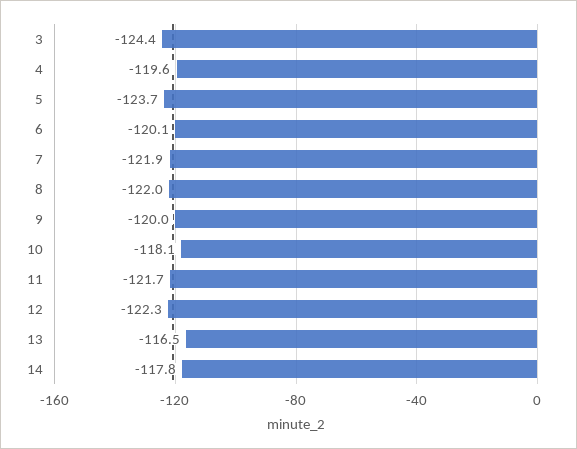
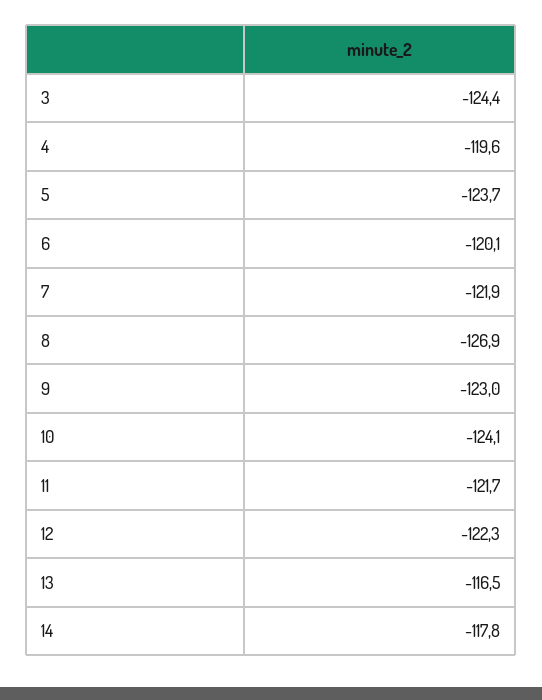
  {
    "3": -124.4,
    "4": -119.6,
    "5": -123.7,
    "6": -120.1,
    "7": -121.9,
-   "8": -122,
+   "8": -126.9,
-   "9": -120,
+   "9": -123,
-   "10": -118.1,
+   "10": -124.1,
    "11": -121.7,
    "12": -122.3,
    "13": -116.5,
    "14": -117.8
  }

